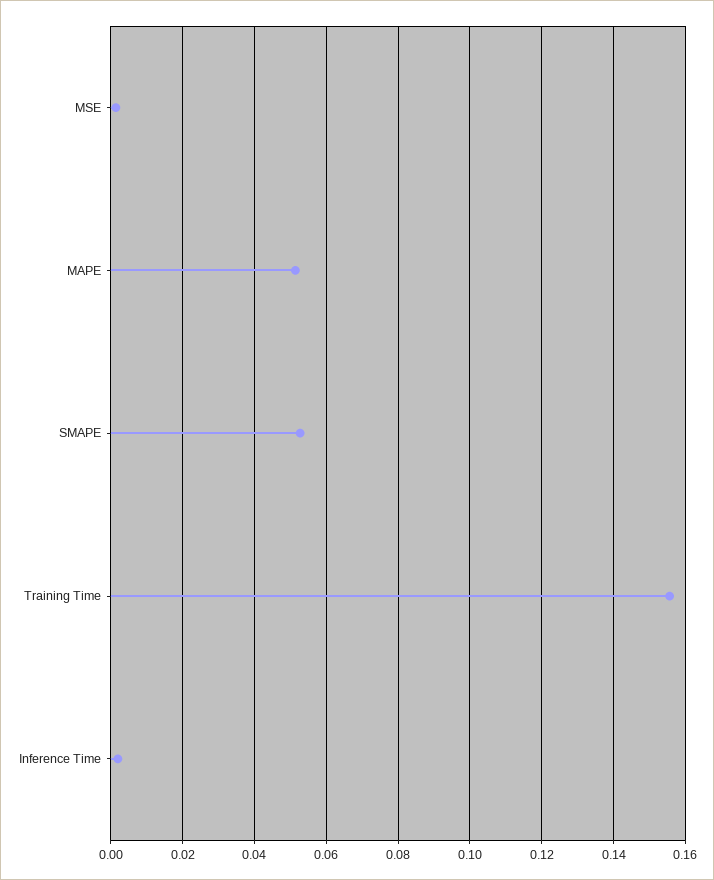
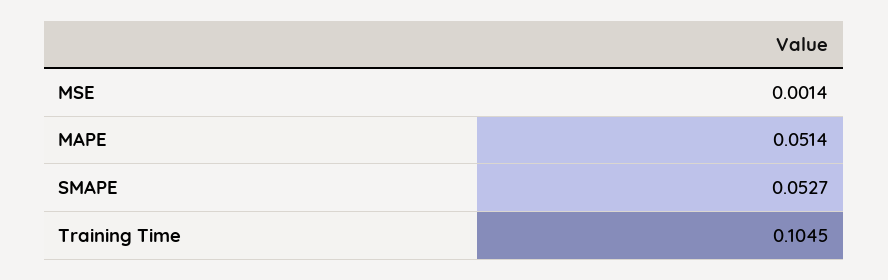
  {
    "MSE": 0.0014,
    "MAPE": 0.0514,
    "SMAPE": 0.0527,
-   "Training Time": 0.156,
+   "Training Time": 0.1045
-   "Inference Time": 0.002
  }

